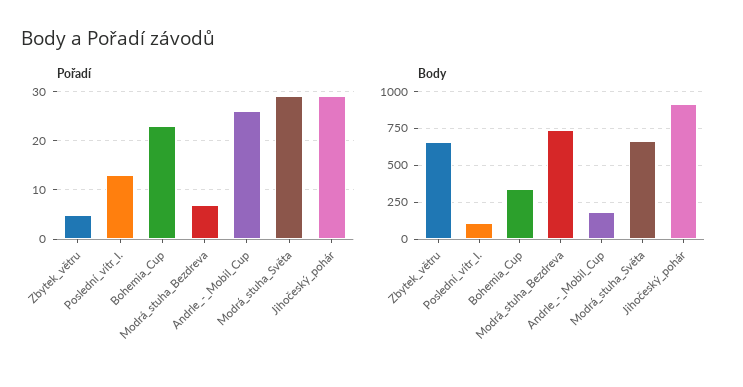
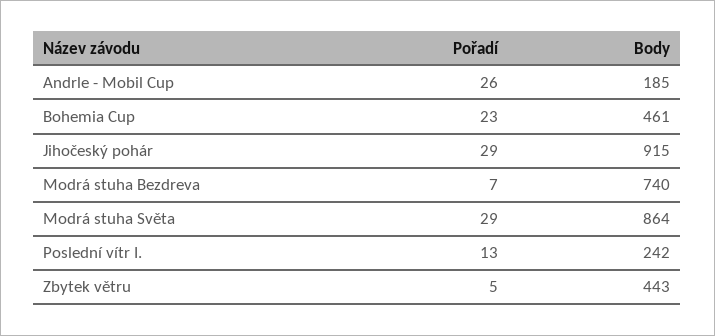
  {
    "Pořadí": {
      "Zbytek_větru": 5,
      "Poslední_vítr_I.": 13,
      "Bohemia_Cup": 23,
      "Modrá_stuha_Bezdreva": 7,
      "Andrle_-_Mobil_Cup": 26,
      "Modrá_stuha_Světa": 29,
      "Jihočeský_pohár": 29
    },
    "Body": {
-     "Zbytek_větru": 650,
+     "Zbytek_větru": 443,
-     "Poslední_vítr_I.": 100,
+     "Poslední_vítr_I.": 242,
-     "Bohemia_Cup": 350,
+     "Bohemia_Cup": 461,
      "Modrá_stuha_Bezdreva": 740,
      "Andrle_-_Mobil_Cup": 185,
-     "Modrá_stuha_Světa": 650,
+     "Modrá_stuha_Světa": 864,
      "Jihočeský_pohár": 915
    }
  }

